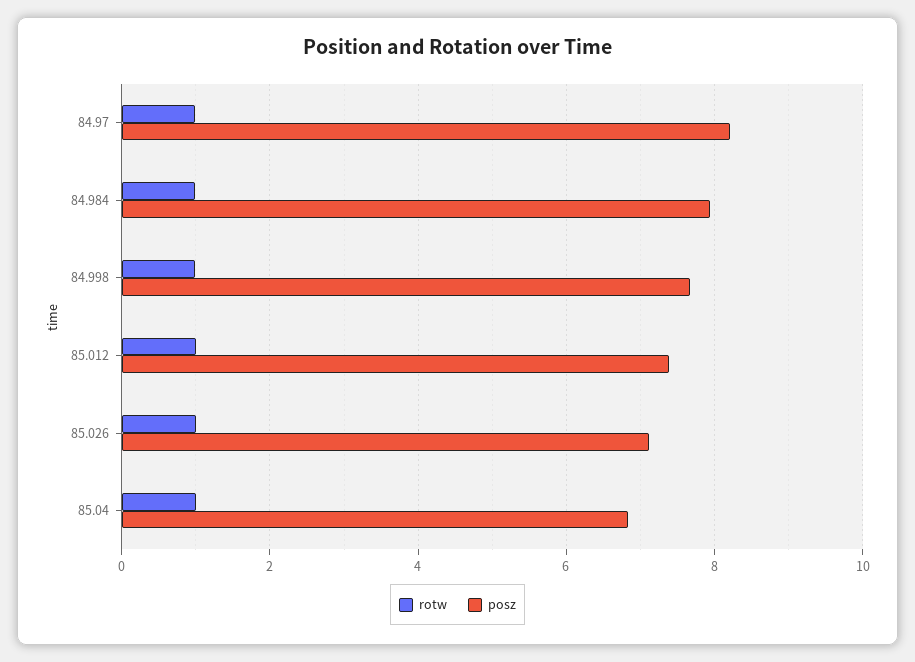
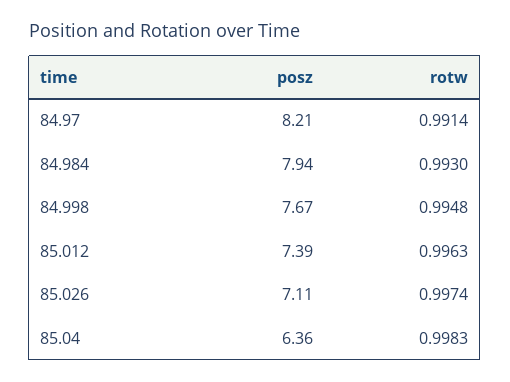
  {
    "rotw": {
      "84.97": 0.9914,
      "84.984": 0.993,
      "84.998": 0.9948,
      "85.012": 0.9963,
      "85.026": 0.9974,
      "85.04": 0.9983
    },
    "posz": {
      "84.97": 8.21,
      "84.984": 7.94,
      "84.998": 7.67,
      "85.012": 7.39,
      "85.026": 7.11,
-     "85.04": 6.8
+     "85.04": 6.36
    }
  }

